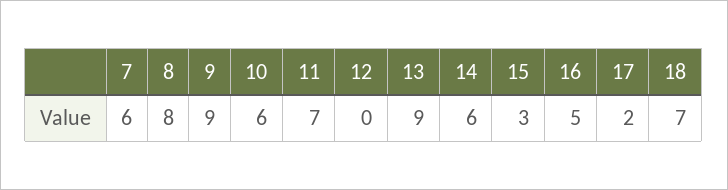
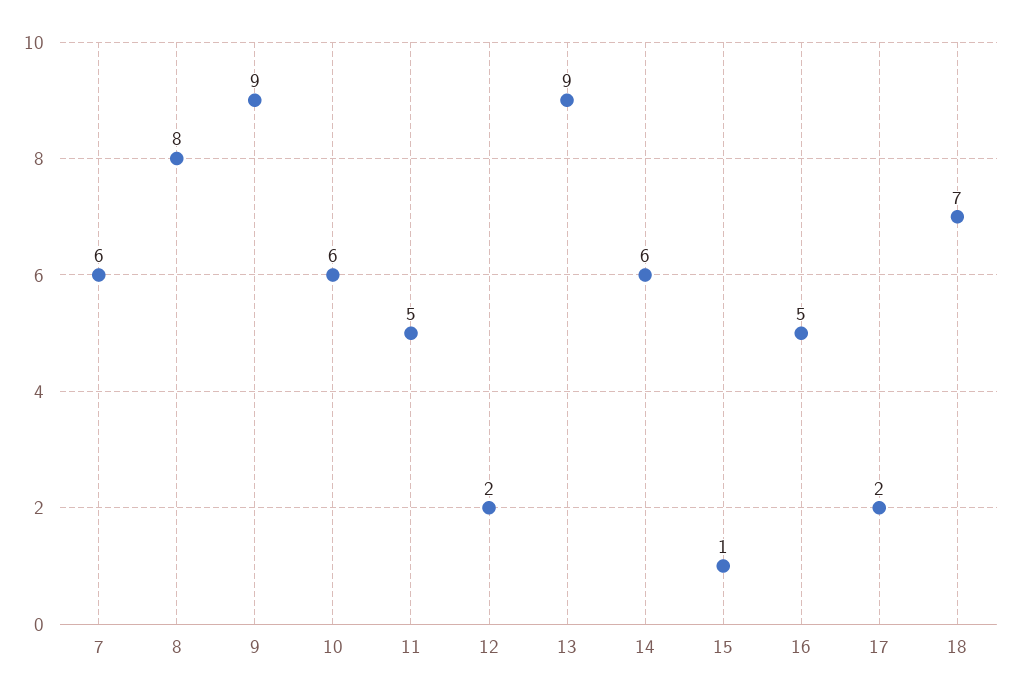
  {
    "7": 6,
    "8": 8,
    "9": 9,
    "10": 6,
-   "11": 7,
+   "11": 5,
-   "12": 0,
+   "12": 2,
    "13": 9,
    "14": 6,
-   "15": 3,
+   "15": 1,
    "16": 5,
    "17": 2,
    "18": 7
  }

